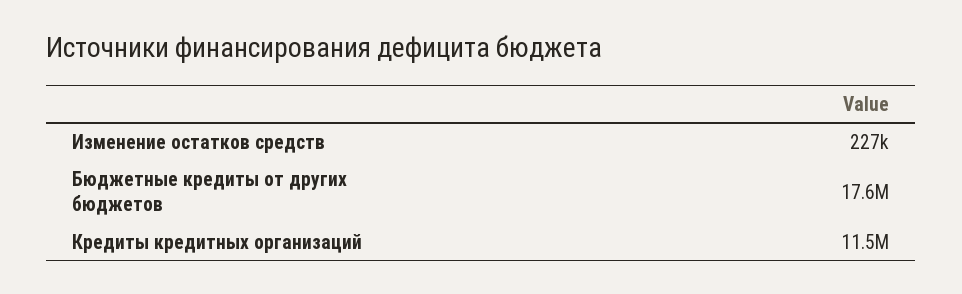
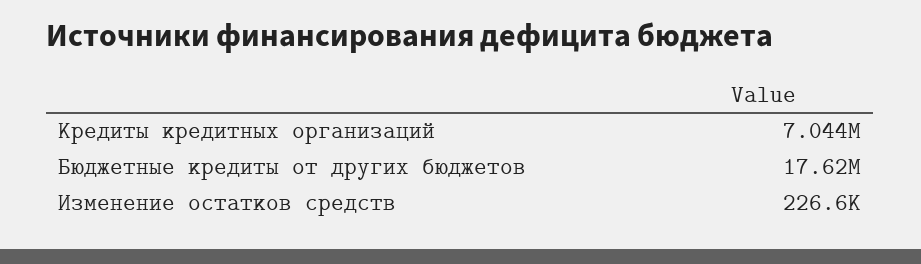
  {
    "Изменение остатков средств": 226600,
    "Бюджетные кредиты от других бюджетов": 17620000,
-   "Кредиты кредитных организаций": 11500000
+   "Кредиты кредитных организаций": 7044000
  }

